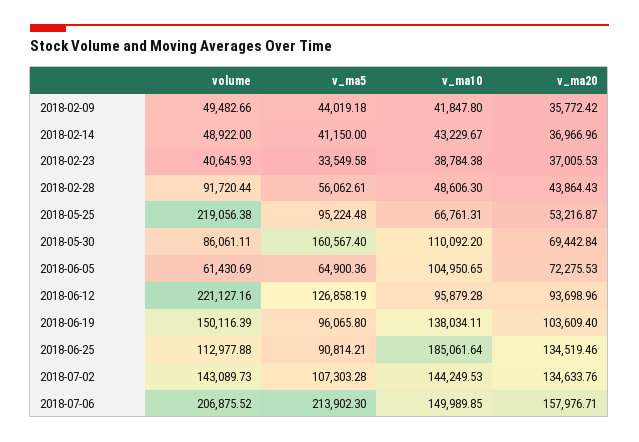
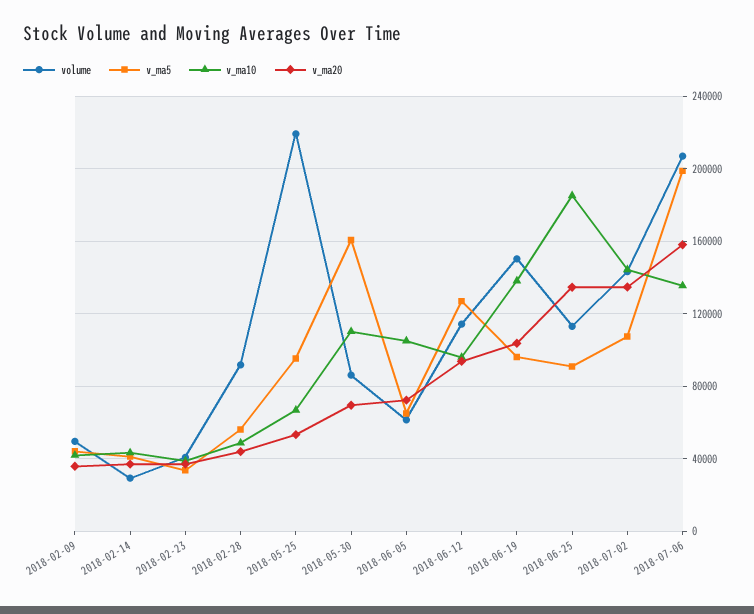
  {
    "volume": {
      "2018-02-09": 49482.66,
-     "2018-02-14": 48922,
+     "2018-02-14": 30000,
      "2018-02-23": 40645.93,
      "2018-02-28": 91720.44,
      "2018-05-25": 219056.38,
      "2018-05-30": 86061.11,
      "2018-06-05": 61430.69,
-     "2018-06-12": 221127.16,
+     "2018-06-12": 115000,
      "2018-06-19": 150116.39,
      "2018-06-25": 112977.88,
      "2018-07-02": 143089.73,
      "2018-07-06": 206875.52
    },
    "v_ma5": {
      "2018-02-09": 44019.18,
      "2018-02-14": 41150,
      "2018-02-23": 33549.58,
      "2018-02-28": 56062.61,
      "2018-05-25": 95224.48,
      "2018-05-30": 160567.4,
      "2018-06-05": 64900.36,
      "2018-06-12": 126858.19,
      "2018-06-19": 96065.8,
      "2018-06-25": 90814.21,
      "2018-07-02": 107303.28,
-     "2018-07-06": 213902.3
+     "2018-07-06": 200000
    },
    "v_ma10": {
      "2018-02-09": 41847.8,
      "2018-02-14": 43229.67,
      "2018-02-23": 38784.38,
      "2018-02-28": 48606.3,
      "2018-05-25": 66761.31,
      "2018-05-30": 110092.2,
      "2018-06-05": 104950.65,
      "2018-06-12": 95879.28,
      "2018-06-19": 138034.11,
      "2018-06-25": 185061.64,
      "2018-07-02": 144249.53,
-     "2018-07-06": 149989.85
+     "2018-07-06": 135000
    },
    "v_ma20": {
      "2018-02-09": 35772.42,
      "2018-02-14": 36966.96,
      "2018-02-23": 37005.53,
      "2018-02-28": 43864.43,
      "2018-05-25": 53216.87,
      "2018-05-30": 69442.84,
      "2018-06-05": 72275.53,
      "2018-06-12": 93698.96,
      "2018-06-19": 103609.4,
      "2018-06-25": 134519.46,
      "2018-07-02": 134633.76,
      "2018-07-06": 157976.71
    }
  }

